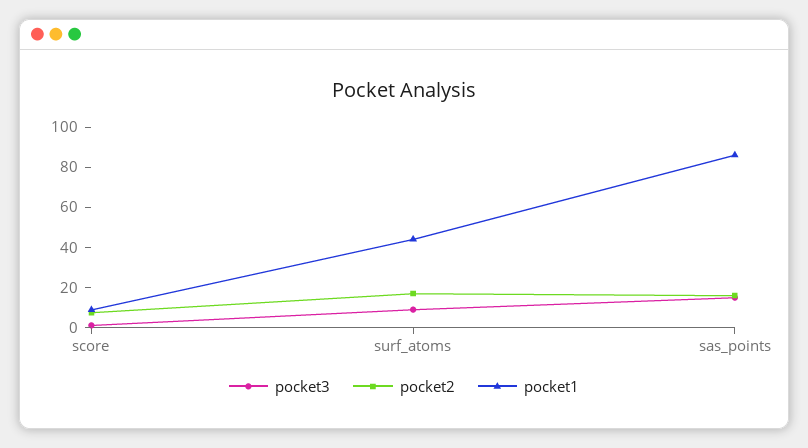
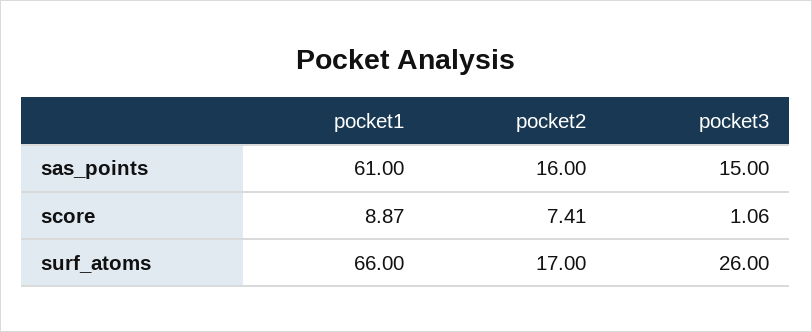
  {
    "pocket3": {
      "score": 1.06,
-     "surf_atoms": 10,
+     "surf_atoms": 26,
      "sas_points": 15
    },
    "pocket2": {
      "score": 7.41,
      "surf_atoms": 17,
      "sas_points": 16
    },
    "pocket1": {
      "score": 8.87,
-     "surf_atoms": 45,
+     "surf_atoms": 66,
-     "sas_points": 85
+     "sas_points": 61
    }
  }

